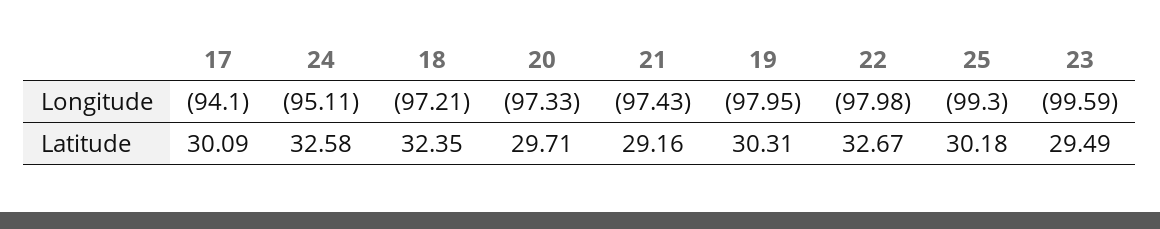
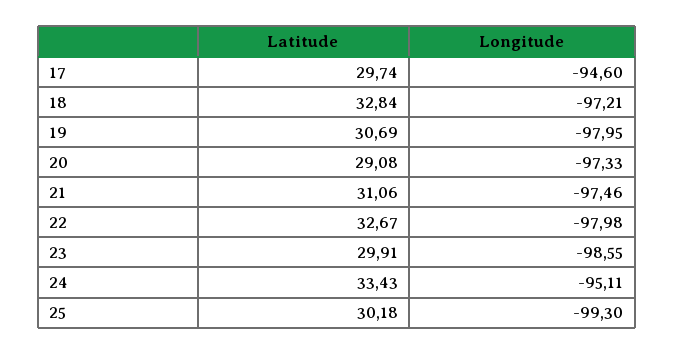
  {
    "17": {
-     "Longitude": -94.1,
+     "Longitude": -94.6,
-     "Latitude": 30.09
+     "Latitude": 29.74
    },
    "24": {
      "Longitude": -95.11,
-     "Latitude": 32.58
+     "Latitude": 33.43
    },
    "18": {
      "Longitude": -97.21,
-     "Latitude": 32.35
+     "Latitude": 32.84
    },
    "20": {
      "Longitude": -97.33,
-     "Latitude": 29.71
+     "Latitude": 29.08
    },
    "21": {
-     "Longitude": -97.43,
+     "Longitude": -97.46,
-     "Latitude": 29.16
+     "Latitude": 31.06
    },
    "19": {
      "Longitude": -97.95,
-     "Latitude": 30.31
+     "Latitude": 30.69
    },
    "22": {
      "Longitude": -97.98,
      "Latitude": 32.67
    },
    "25": {
      "Longitude": -99.3,
      "Latitude": 30.18
    },
    "23": {
-     "Longitude": -99.59,
+     "Longitude": -98.55,
-     "Latitude": 29.49
+     "Latitude": 29.91
    }
  }

